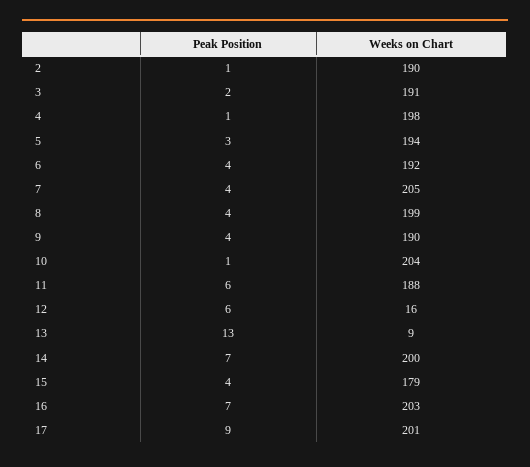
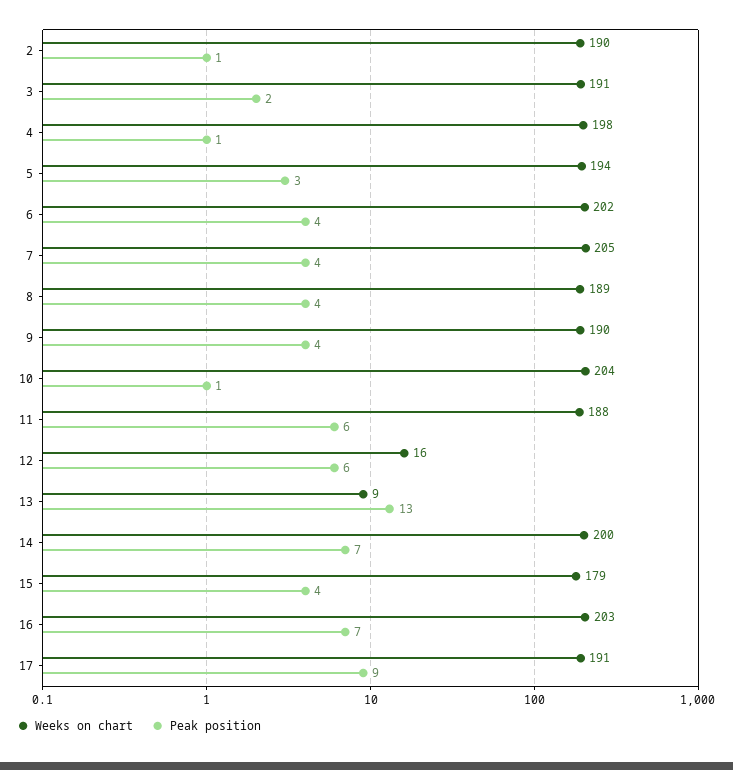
  {
    "Peak Position": {
      "2": 1,
      "3": 2,
      "4": 1,
      "5": 3,
      "6": 4,
      "7": 4,
      "8": 4,
      "9": 4,
      "10": 1,
      "11": 6,
      "12": 6,
      "13": 13,
      "14": 7,
      "15": 4,
      "16": 7,
      "17": 9
    },
    "Weeks on Chart": {
      "2": 190,
      "3": 191,
      "4": 198,
      "5": 194,
-     "6": 192,
+     "6": 202,
      "7": 205,
-     "8": 199,
+     "8": 189,
      "9": 190,
      "10": 204,
      "11": 188,
      "12": 16,
      "13": 9,
      "14": 200,
      "15": 179,
      "16": 203,
-     "17": 201
+     "17": 191
    }
  }

